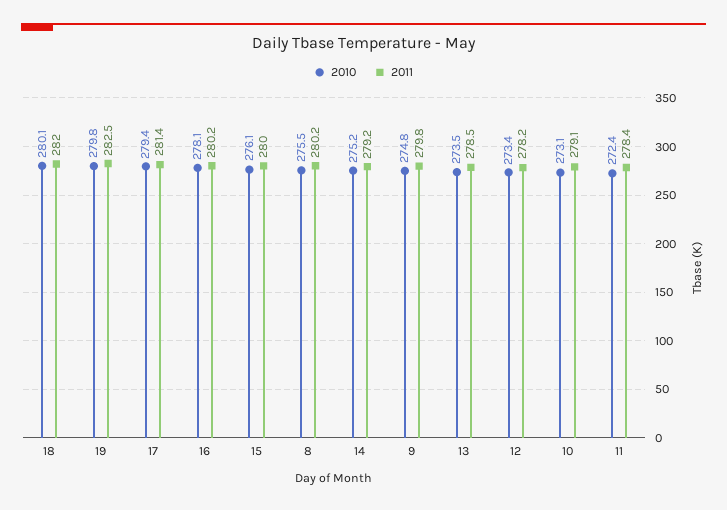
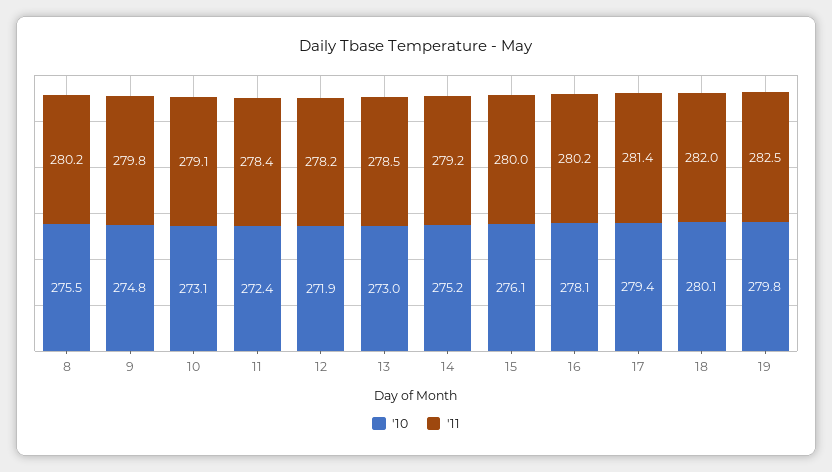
  {
    "2010": {
      "18": 280.1,
      "19": 279.8,
      "17": 279.4,
      "16": 278.1,
      "15": 276.1,
      "8": 275.5,
      "14": 275.2,
      "9": 274.8,
-     "13": 273.5,
+     "13": 273,
-     "12": 273.4,
+     "12": 271.9,
      "10": 273.1,
      "11": 272.4
    },
    "2011": {
      "18": 282,
      "19": 282.5,
      "17": 281.4,
      "16": 280.2,
      "15": 280,
      "8": 280.2,
      "14": 279.2,
      "9": 279.8,
      "13": 278.5,
      "12": 278.2,
      "10": 279.1,
      "11": 278.4
    }
  }

